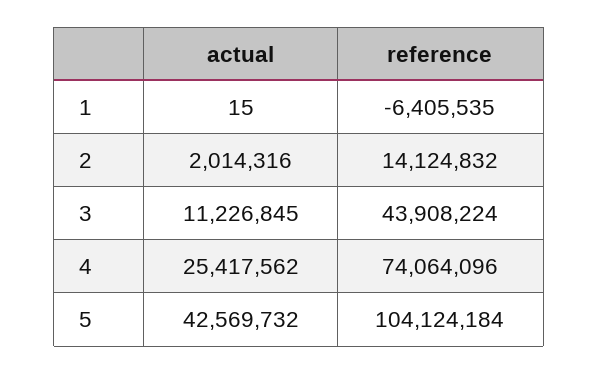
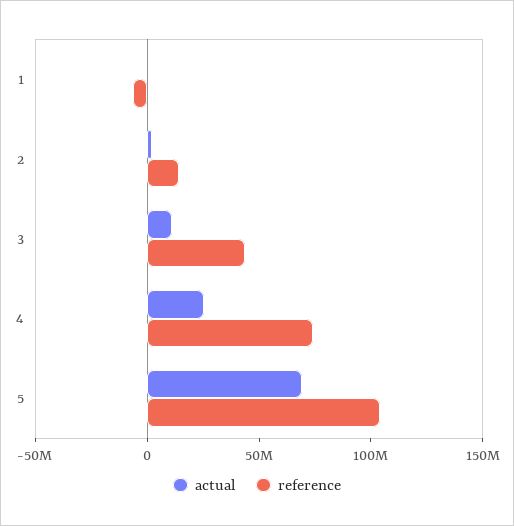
  {
    "actual": {
      "1": 15,
      "2": 2014316,
      "3": 11226845,
      "4": 25417562,
-     "5": 42569732
+     "5": 70000000
    },
    "reference": {
      "1": -6405535,
      "2": 14124832,
      "3": 43908224,
      "4": 74064096,
      "5": 104124184
    }
  }

